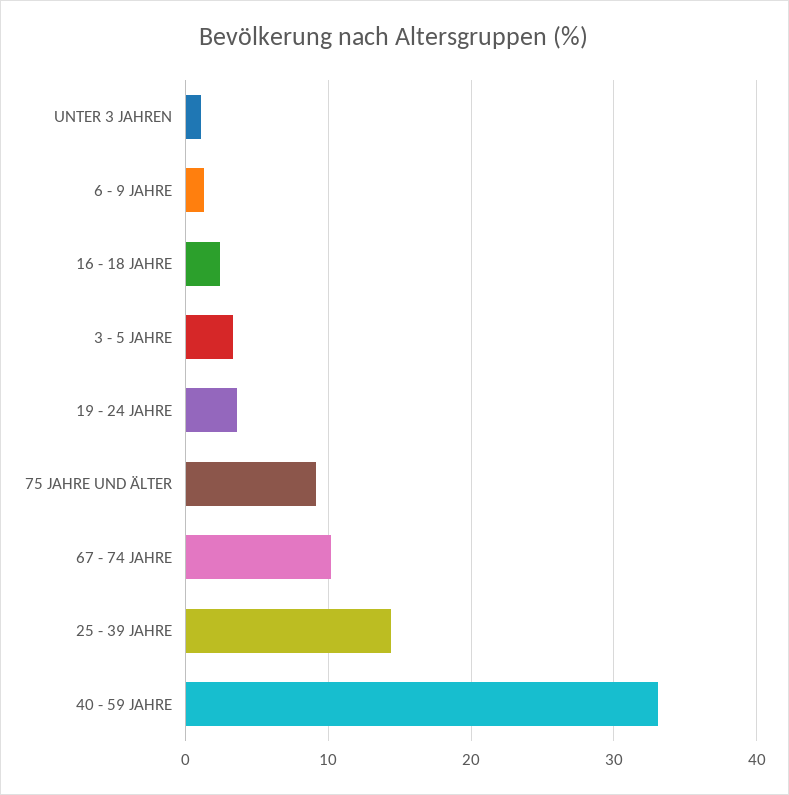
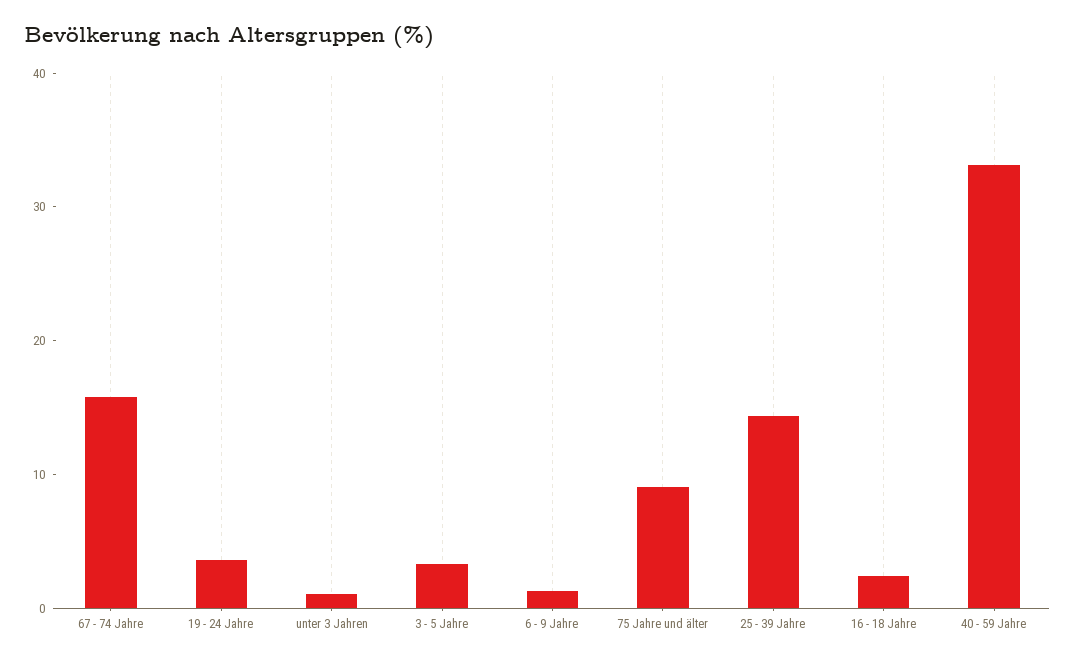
  {
    "UNTER 3 JAHREN": 1,
    "6 - 9 JAHRE": 1,
    "16 - 18 JAHRE": 2,
    "3 - 5 JAHRE": 3,
    "19 - 24 JAHRE": 4,
    "75 JAHRE UND ÄLTER": 9,
-   "67 - 74 JAHRE": 10,
+   "67 - 74 JAHRE": 16,
    "25 - 39 JAHRE": 14,
    "40 - 59 JAHRE": 33
  }

